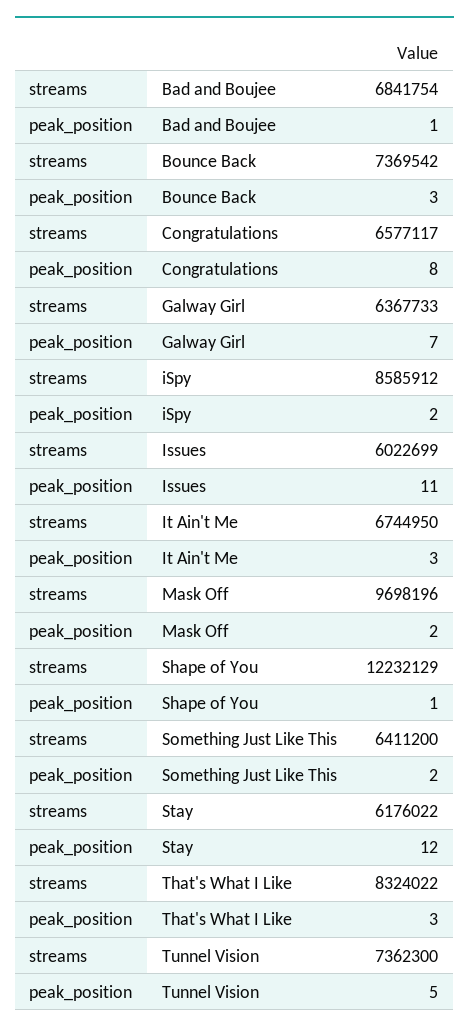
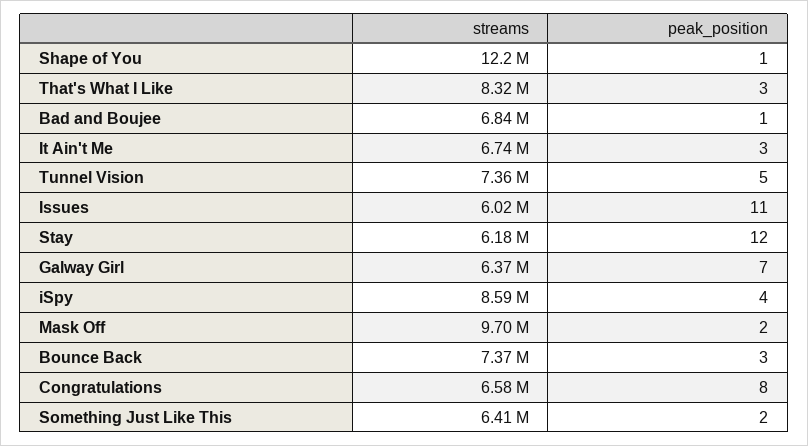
  {
    "streams": {
      "Bad and Boujee": 6841754,
      "Bounce Back": 7369542,
      "Congratulations": 6577117,
      "Galway Girl": 6367733,
      "iSpy": 8585912,
      "Issues": 6022699,
      "It Ain't Me": 6744950,
      "Mask Off": 9698196,
      "Shape of You": 12232129,
      "Something Just Like This": 6411200,
      "Stay": 6176022,
      "That's What I Like": 8324022,
      "Tunnel Vision": 7362300
    },
    "peak_position": {
      "Bad and Boujee": 1,
      "Bounce Back": 3,
      "Congratulations": 8,
      "Galway Girl": 7,
-     "iSpy": 2,
+     "iSpy": 4,
      "Issues": 11,
      "It Ain't Me": 3,
      "Mask Off": 2,
      "Shape of You": 1,
      "Something Just Like This": 2,
      "Stay": 12,
      "That's What I Like": 3,
      "Tunnel Vision": 5
    }
  }

